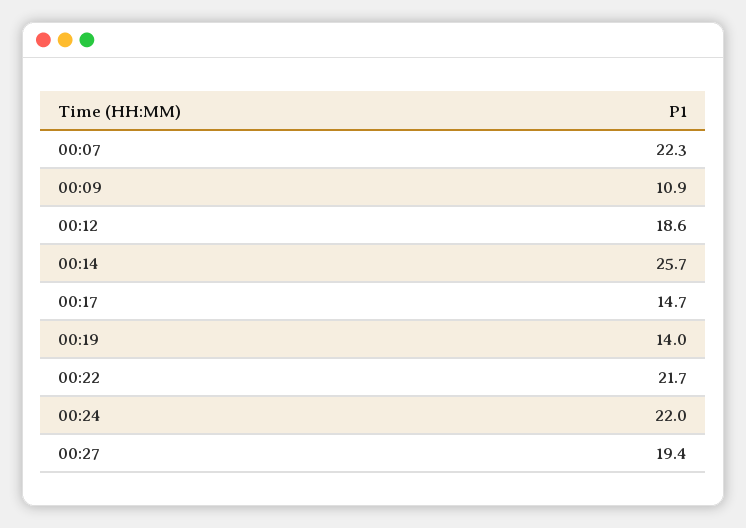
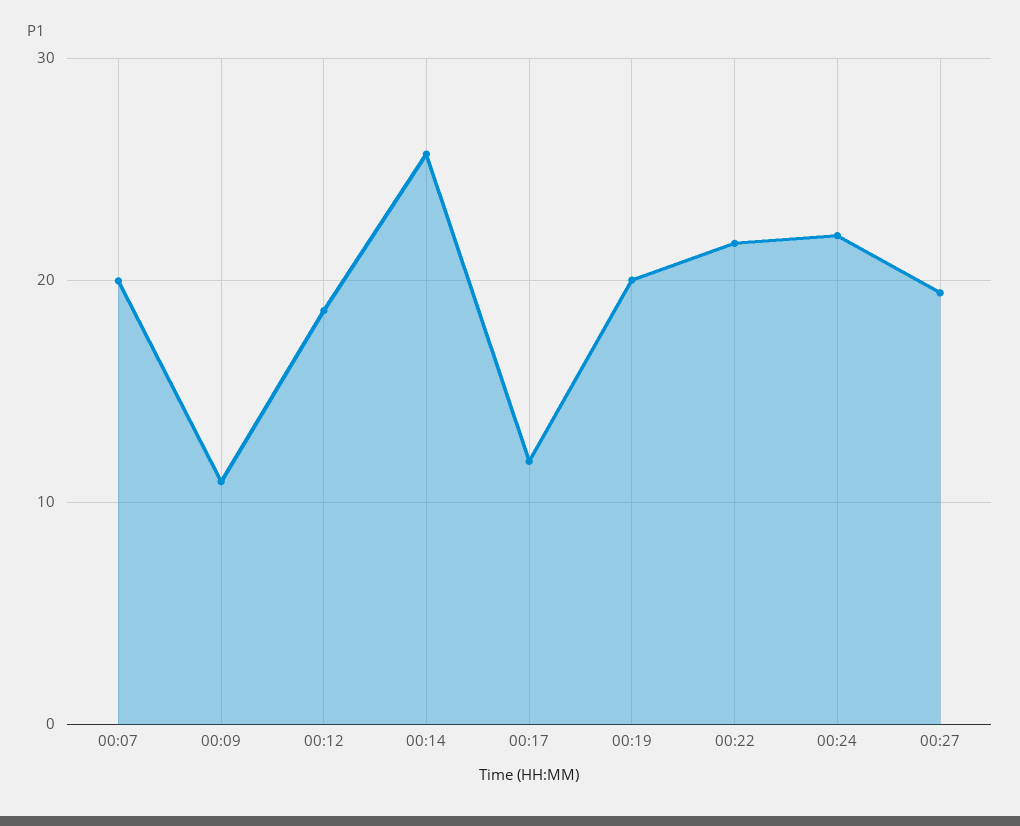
  {
-   "00:07": 22.3,
+   "00:07": 20,
    "00:09": 10.9,
    "00:12": 18.6,
    "00:14": 25.7,
-   "00:17": 14.7,
+   "00:17": 12,
-   "00:19": 14,
+   "00:19": 20,
    "00:22": 21.7,
    "00:24": 22,
    "00:27": 19.4
  }

